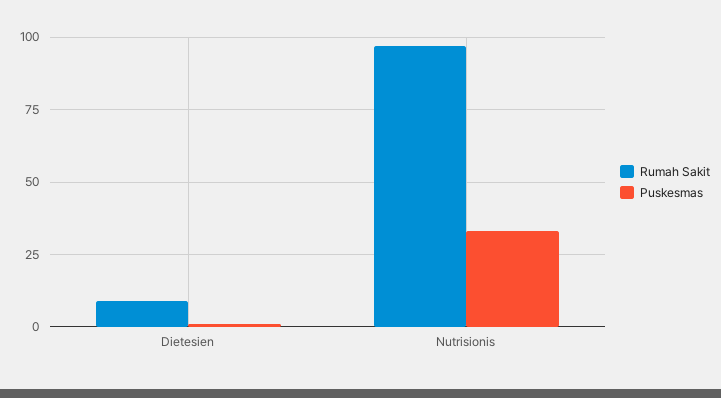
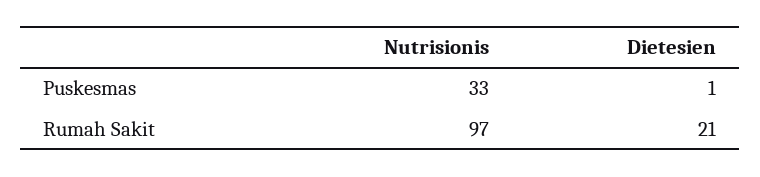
  {
    "Rumah Sakit": {
-     "Dietesien": 10,
+     "Dietesien": 21,
      "Nutrisionis": 97
    },
    "Puskesmas": {
      "Dietesien": 1,
      "Nutrisionis": 33
    }
  }

